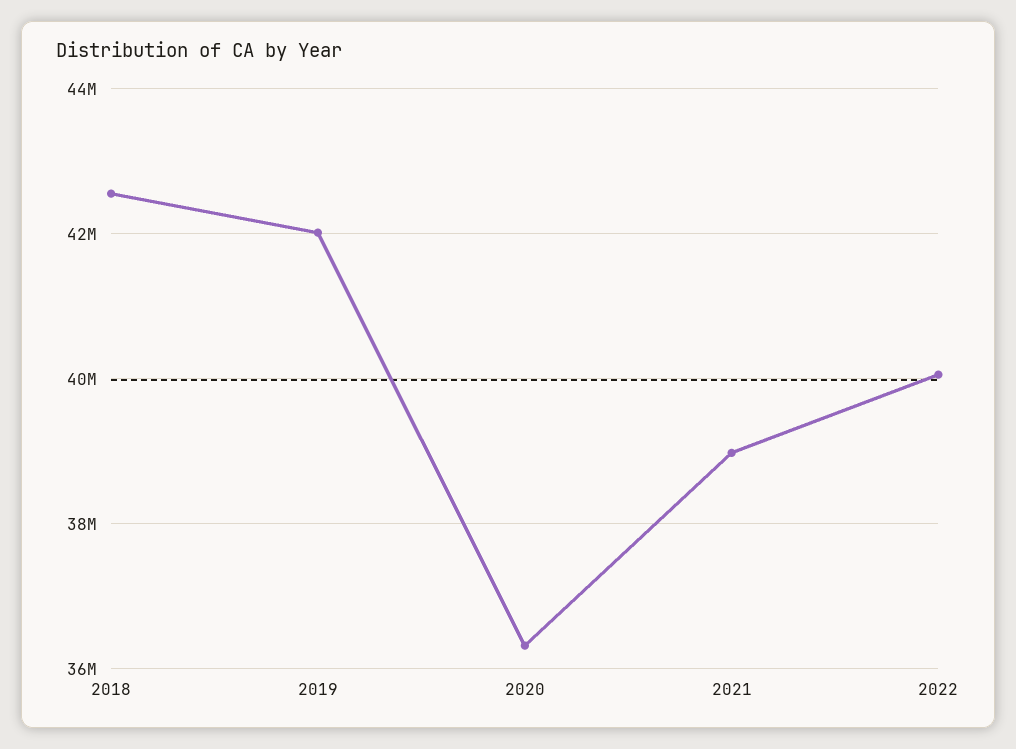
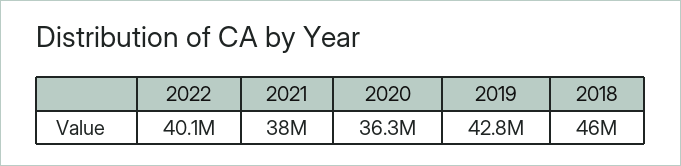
  {
-   "2018": 42600000,
+   "2018": 46000000,
-   "2019": 42000000,
+   "2019": 42800000,
    "2020": 36300000,
-   "2021": 39000000,
+   "2021": 38000000,
    "2022": 40100000
  }

